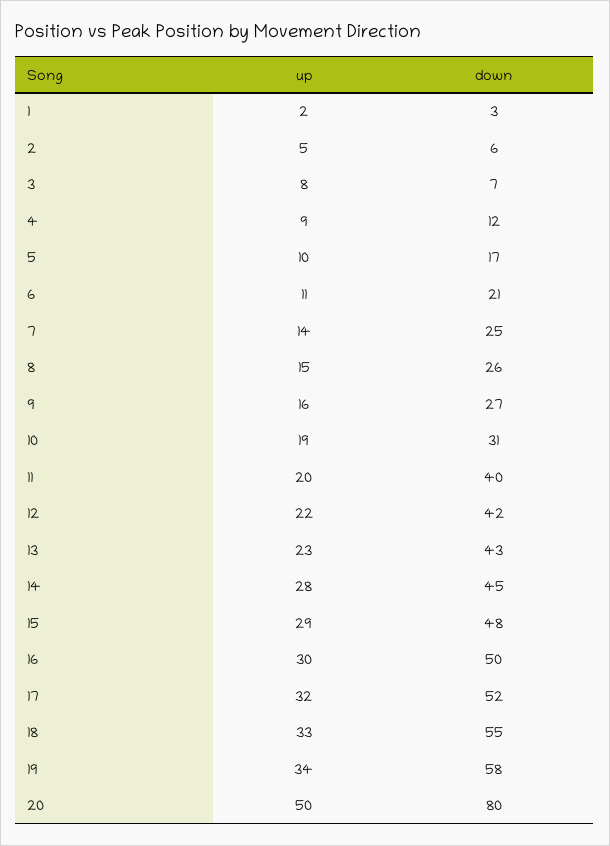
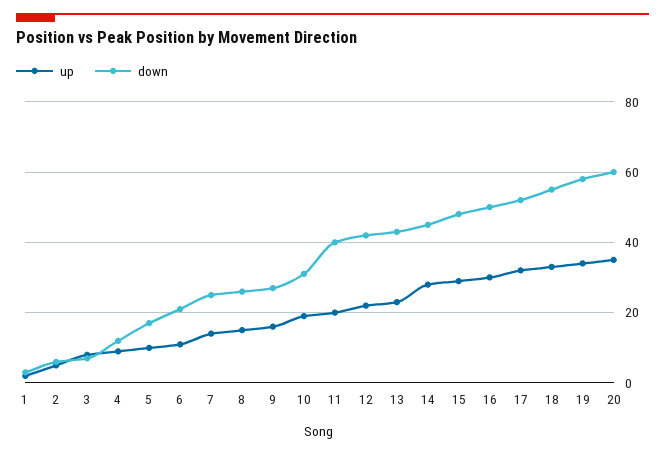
  {
    "up": {
      "1": 2,
      "2": 5,
      "3": 8,
      "4": 9,
      "5": 10,
      "6": 11,
      "7": 14,
      "8": 15,
      "9": 16,
      "10": 19,
      "11": 20,
      "12": 22,
      "13": 23,
      "14": 28,
      "15": 29,
      "16": 30,
      "17": 32,
      "18": 33,
      "19": 34,
-     "20": 50
+     "20": 35
    },
    "down": {
      "1": 3,
      "2": 6,
      "3": 7,
      "4": 12,
      "5": 17,
      "6": 21,
      "7": 25,
      "8": 26,
      "9": 27,
      "10": 31,
      "11": 40,
      "12": 42,
      "13": 43,
      "14": 45,
      "15": 48,
      "16": 50,
      "17": 52,
      "18": 55,
      "19": 58,
-     "20": 80
+     "20": 60
    }
  }

